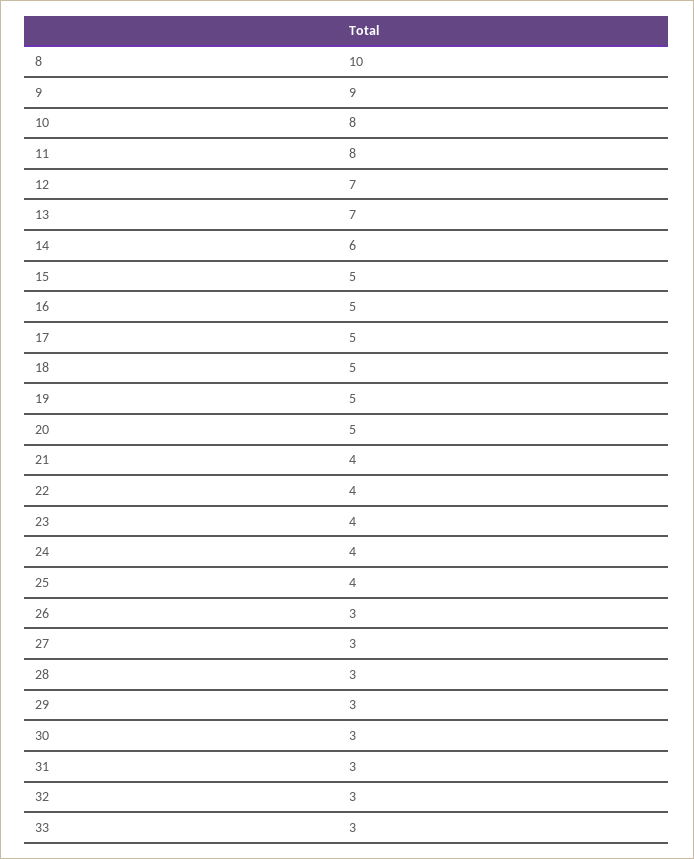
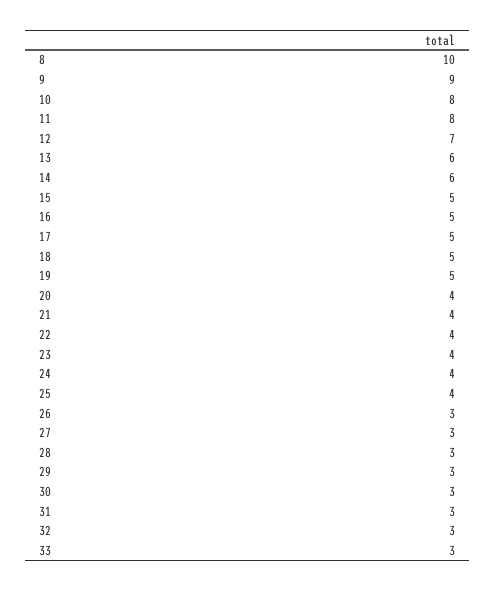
  {
    "8": 10,
    "9": 9,
    "10": 8,
    "11": 8,
    "12": 7,
-   "13": 7,
+   "13": 6,
    "14": 6,
    "15": 5,
    "16": 5,
    "17": 5,
    "18": 5,
    "19": 5,
-   "20": 5,
+   "20": 4,
    "21": 4,
    "22": 4,
    "23": 4,
    "24": 4,
    "25": 4,
    "26": 3,
    "27": 3,
    "28": 3,
    "29": 3,
    "30": 3,
    "31": 3,
    "32": 3,
    "33": 3
  }

